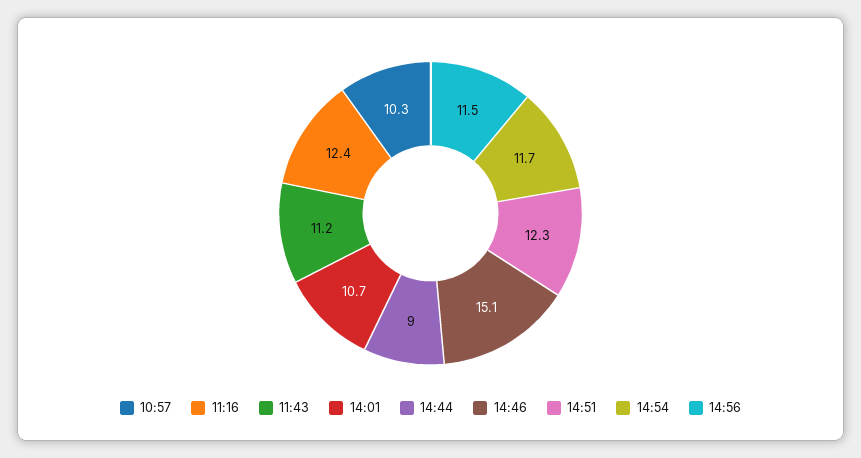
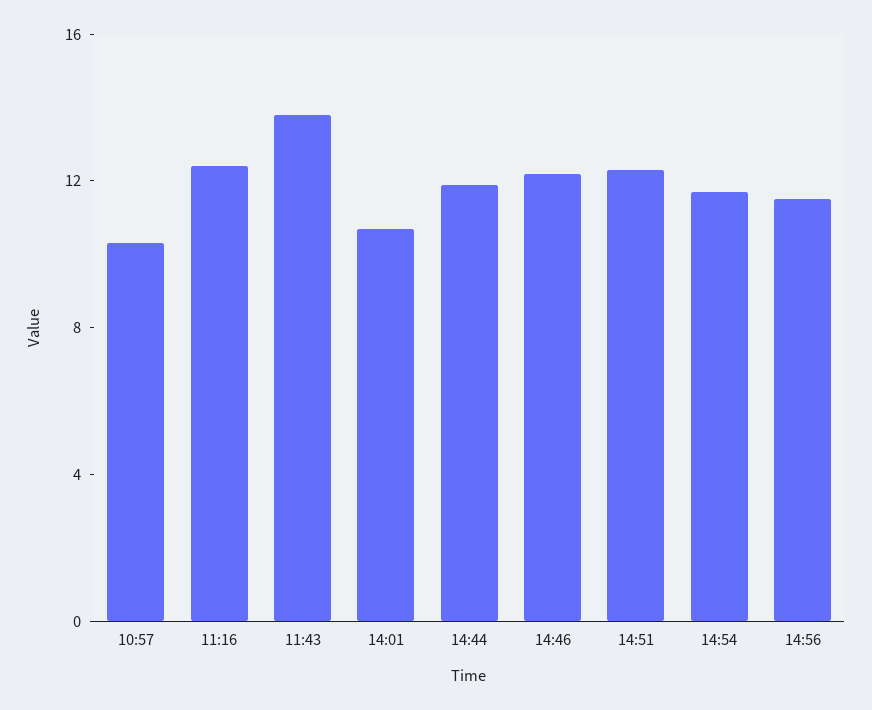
  {
    "10:57": 10.3,
    "11:16": 12.4,
-   "11:43": 11.2,
+   "11:43": 14,
    "14:01": 10.7,
-   "14:44": 9,
+   "14:44": 12,
-   "14:46": 15.1,
+   "14:46": 12,
    "14:51": 12.3,
    "14:54": 11.7,
    "14:56": 11.5
  }

